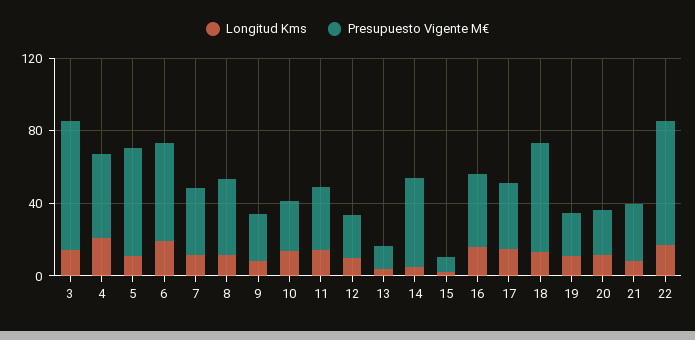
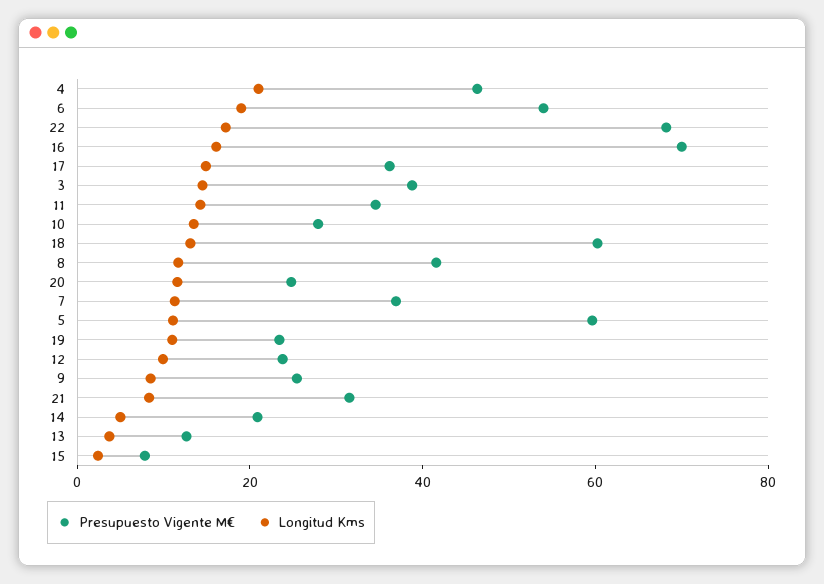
  {
    "Longitud Kms": {
      "3": 15,
      "4": 20,
      "5": 10,
      "6": 20,
      "7": 10,
      "8": 10,
      "9": 10,
      "10": 15,
      "11": 15,
      "12": 10,
      "13": 5,
      "14": 5,
      "15": 0,
      "16": 15,
      "17": 15,
      "18": 15,
      "19": 10,
      "20": 10,
      "21": 10,
      "22": 15
    },
    "Presupuesto Vigente M€": {
-     "3": 70,
+     "3": 40,
      "4": 45,
      "5": 60,
      "6": 55,
      "7": 35,
      "8": 40,
      "9": 25,
      "10": 30,
      "11": 35,
      "12": 25,
      "13": 15,
-     "14": 50,
+     "14": 20,
      "15": 10,
-     "16": 40,
+     "16": 70,
      "17": 35,
      "18": 60,
      "19": 25,
      "20": 25,
      "21": 30,
      "22": 70
    }
  }

